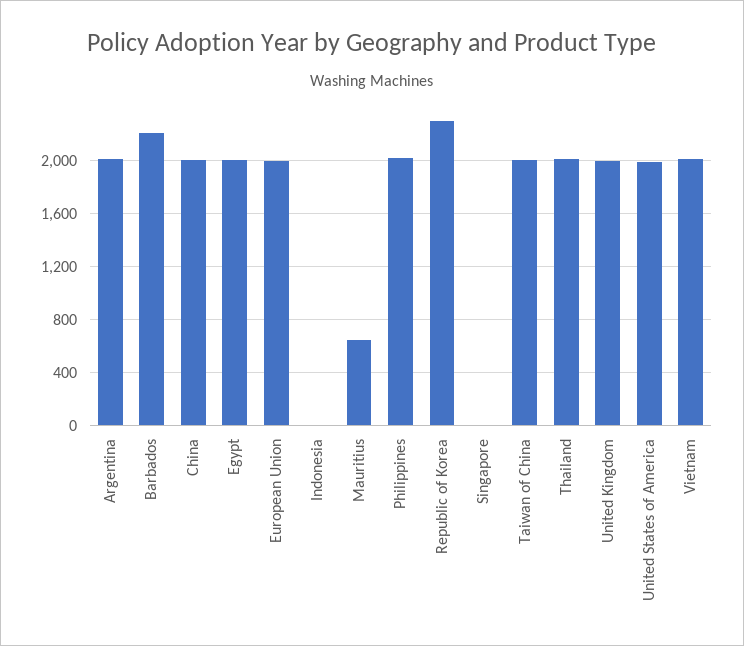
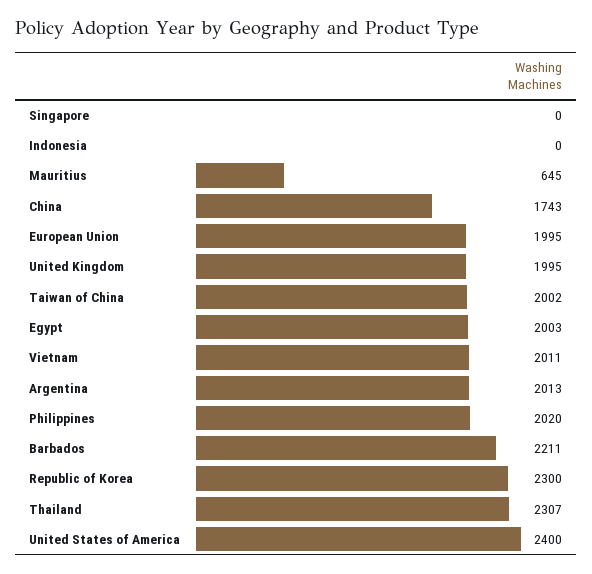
  {
    "Argentina": 2013,
    "Barbados": 2211,
-   "China": 2000,
+   "China": 1743,
    "Egypt": 2003,
    "European Union": 1995,
    "Indonesia": 0,
    "Mauritius": 645,
    "Philippines": 2020,
    "Republic of Korea": 2300,
    "Singapore": 0,
    "Taiwan of China": 2002,
-   "Thailand": 2000,
+   "Thailand": 2307,
    "United Kingdom": 1995,
-   "United States of America": 2000,
+   "United States of America": 2400,
    "Vietnam": 2011
  }

